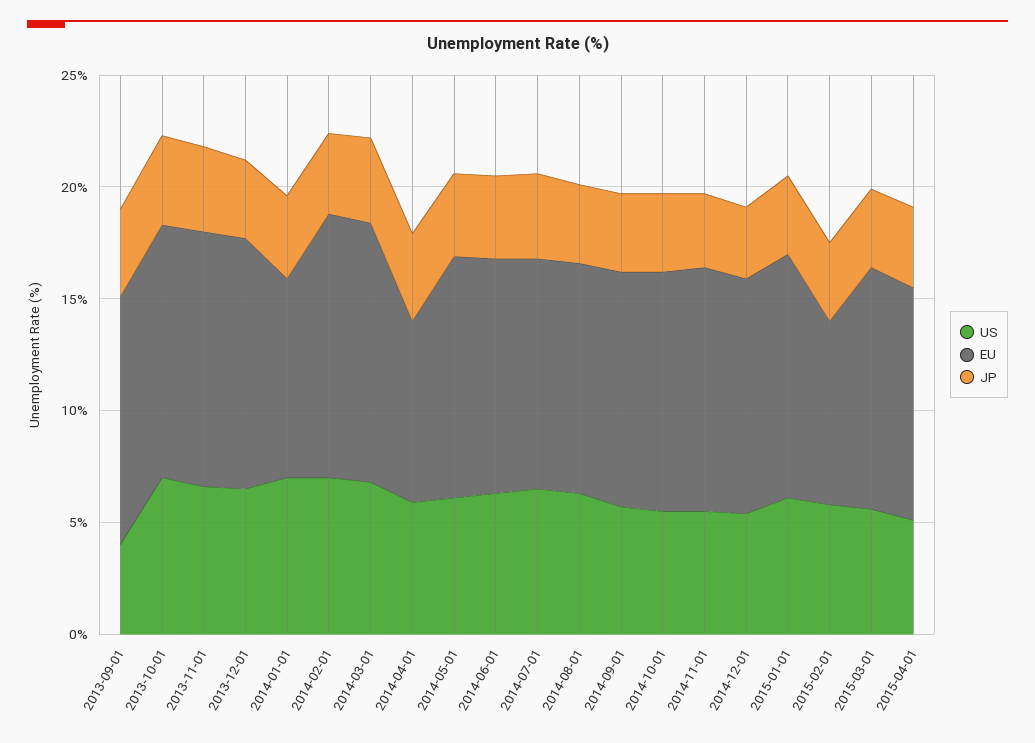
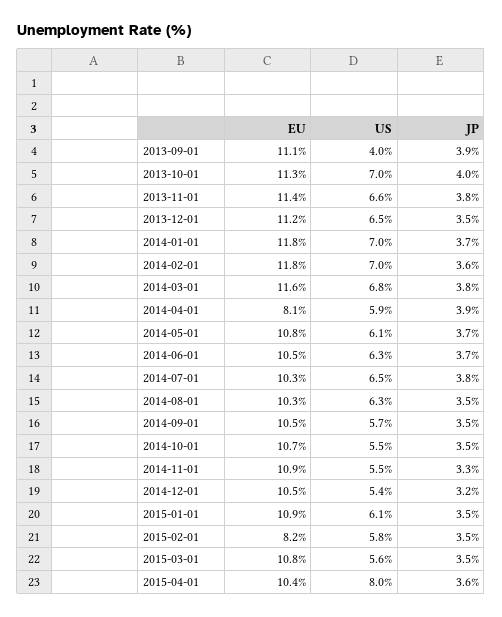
  {
    "US": {
      "2013-09-01": 4,
      "2013-10-01": 7,
      "2013-11-01": 6.6,
      "2013-12-01": 6.5,
      "2014-01-01": 7,
      "2014-02-01": 7,
      "2014-03-01": 6.8,
      "2014-04-01": 5.9,
      "2014-05-01": 6.1,
      "2014-06-01": 6.3,
      "2014-07-01": 6.5,
      "2014-08-01": 6.3,
      "2014-09-01": 5.7,
      "2014-10-01": 5.5,
      "2014-11-01": 5.5,
      "2014-12-01": 5.4,
      "2015-01-01": 6.1,
      "2015-02-01": 5.8,
      "2015-03-01": 5.6,
-     "2015-04-01": 5
+     "2015-04-01": 8
    },
    "EU": {
      "2013-09-01": 11.1,
      "2013-10-01": 11.3,
      "2013-11-01": 11.4,
      "2013-12-01": 11.2,
-     "2014-01-01": 9,
+     "2014-01-01": 11.8,
      "2014-02-01": 11.8,
      "2014-03-01": 11.6,
      "2014-04-01": 8.1,
      "2014-05-01": 10.8,
      "2014-06-01": 10.5,
      "2014-07-01": 10.3,
      "2014-08-01": 10.3,
      "2014-09-01": 10.5,
      "2014-10-01": 10.7,
      "2014-11-01": 10.9,
      "2014-12-01": 10.5,
      "2015-01-01": 10.9,
      "2015-02-01": 8.2,
      "2015-03-01": 10.8,
      "2015-04-01": 10.4
    },
    "JP": {
      "2013-09-01": 3.9,
      "2013-10-01": 4,
      "2013-11-01": 3.8,
      "2013-12-01": 3.5,
      "2014-01-01": 3.7,
      "2014-02-01": 3.6,
      "2014-03-01": 3.8,
      "2014-04-01": 3.9,
      "2014-05-01": 3.7,
      "2014-06-01": 3.7,
      "2014-07-01": 3.8,
      "2014-08-01": 3.5,
      "2014-09-01": 3.5,
      "2014-10-01": 3.5,
      "2014-11-01": 3.3,
      "2014-12-01": 3.2,
      "2015-01-01": 3.5,
      "2015-02-01": 3.5,
      "2015-03-01": 3.5,
      "2015-04-01": 3.6
    }
  }

